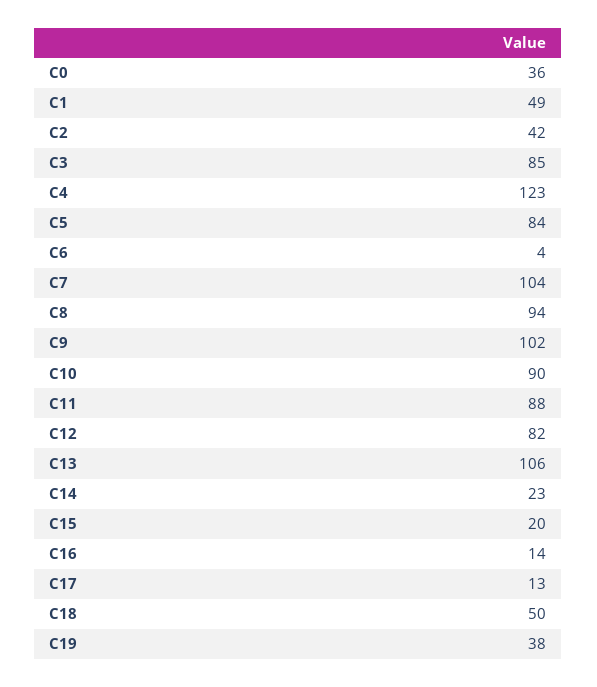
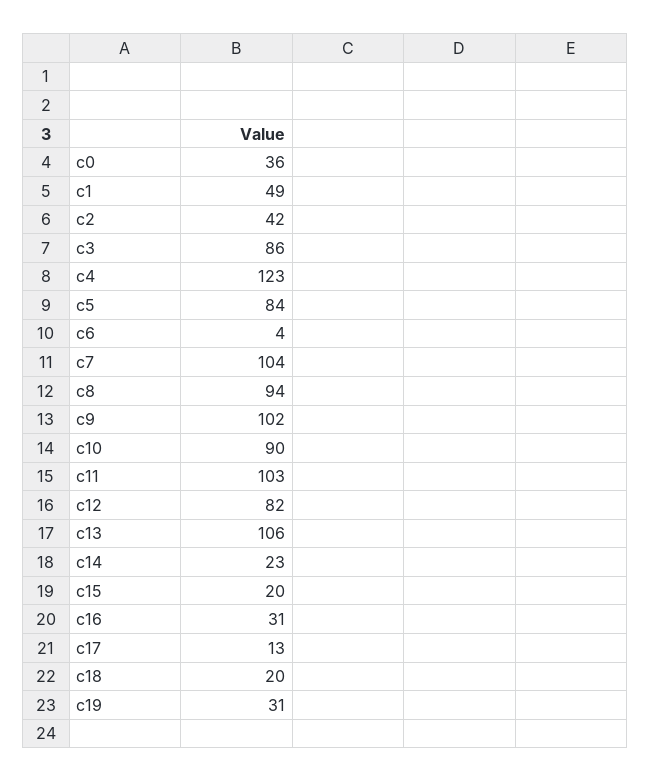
  {
    "C0": 36,
    "C1": 49,
    "C2": 42,
-   "C3": 85,
+   "C3": 86,
    "C4": 123,
    "C5": 84,
    "C6": 4,
    "C7": 104,
    "C8": 94,
    "C9": 102,
    "C10": 90,
-   "C11": 88,
+   "C11": 103,
    "C12": 82,
    "C13": 106,
    "C14": 23,
    "C15": 20,
-   "C16": 14,
+   "C16": 31,
    "C17": 13,
-   "C18": 50,
+   "C18": 20,
-   "C19": 38
+   "C19": 31
  }

